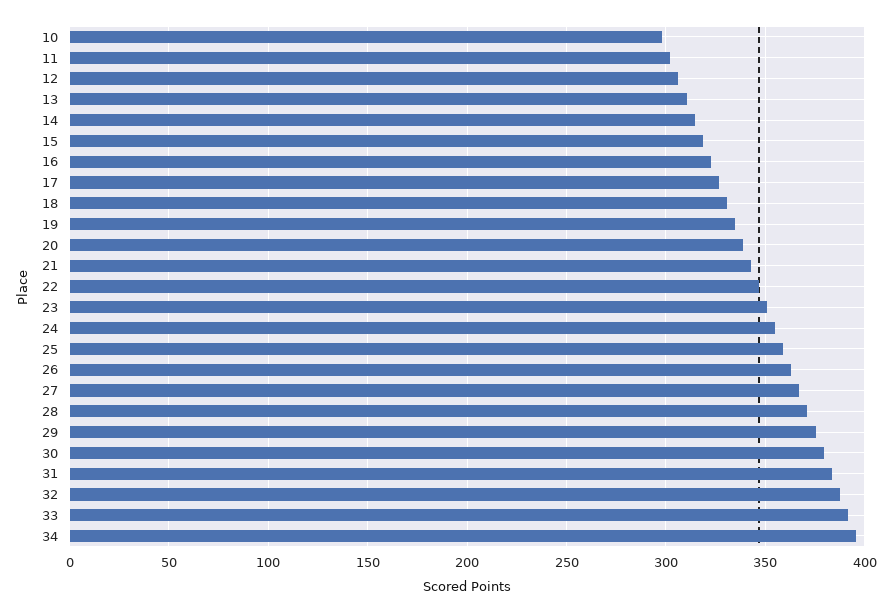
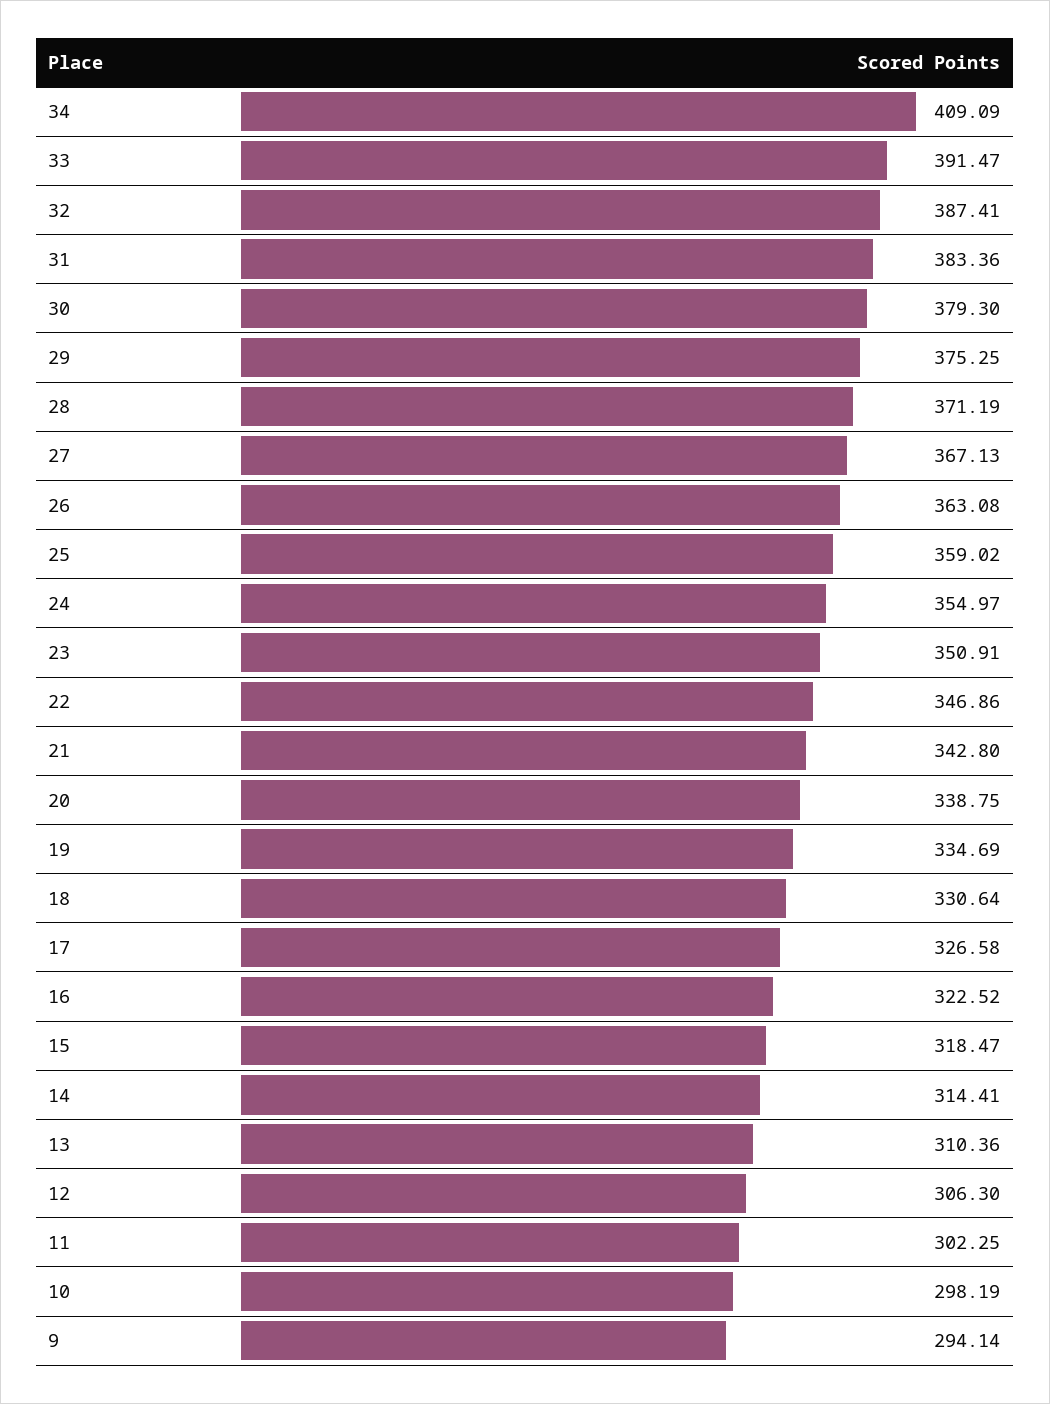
  {
    "10": 298.19,
    "11": 302.25,
    "12": 306.3,
    "13": 310.36,
    "14": 314.41,
    "15": 318.47,
    "16": 322.52,
    "17": 326.58,
    "18": 330.64,
    "19": 334.69,
    "20": 338.75,
    "21": 342.8,
    "22": 346.86,
    "23": 350.91,
    "24": 354.97,
    "25": 359.02,
    "26": 363.08,
    "27": 367.13,
    "28": 371.19,
    "29": 375.25,
    "30": 379.3,
    "31": 383.36,
    "32": 387.41,
    "33": 391.47,
-   "34": 395
+   "34": 409.09,
+   "9": 294.14
  }

